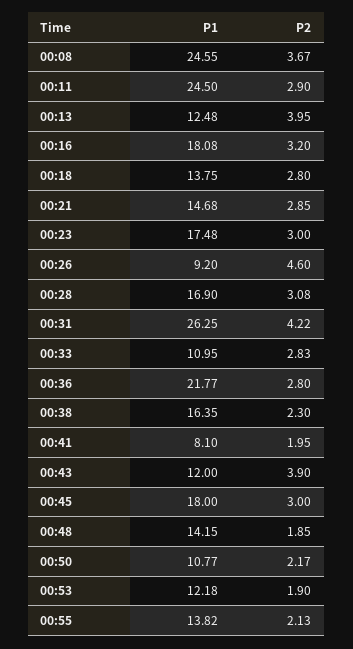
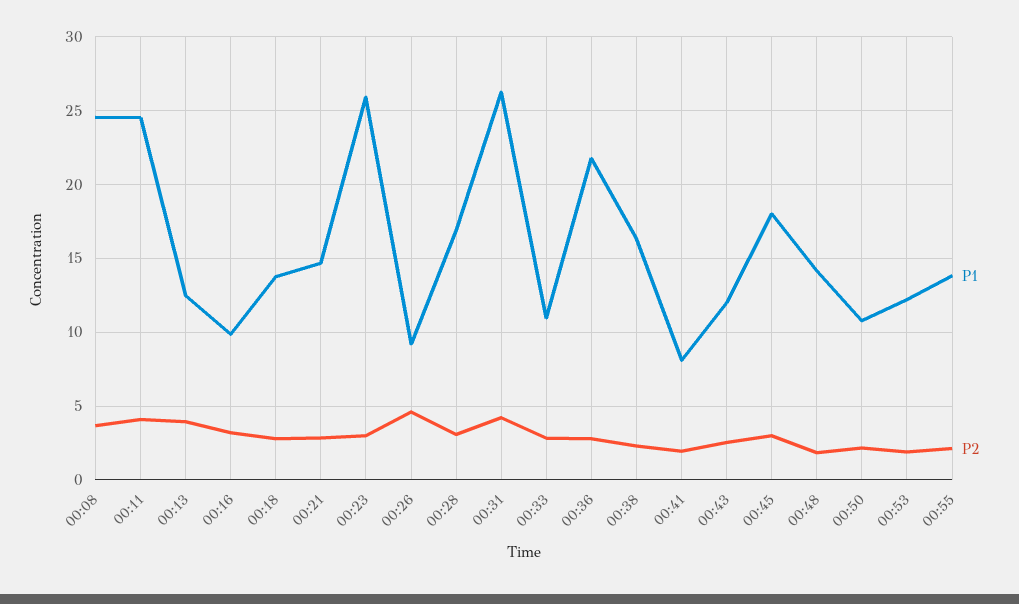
  {
    "P1": {
      "00:08": 24.55,
      "00:11": 24.5,
      "00:13": 12.48,
-     "00:16": 18.08,
+     "00:16": 10,
      "00:18": 13.75,
      "00:21": 14.68,
-     "00:23": 17.48,
+     "00:23": 26,
      "00:26": 9.2,
      "00:28": 16.9,
      "00:31": 26.25,
      "00:33": 10.95,
      "00:36": 21.77,
      "00:38": 16.35,
      "00:41": 8.1,
      "00:43": 12,
      "00:45": 18,
      "00:48": 14.15,
      "00:50": 10.77,
      "00:53": 12.18,
      "00:55": 13.82
    },
    "P2": {
      "00:08": 3.67,
-     "00:11": 2.9,
+     "00:11": 4,
      "00:13": 3.95,
      "00:16": 3.2,
      "00:18": 2.8,
      "00:21": 2.85,
      "00:23": 3,
      "00:26": 4.6,
      "00:28": 3.08,
      "00:31": 4.22,
      "00:33": 2.83,
      "00:36": 2.8,
      "00:38": 2.3,
      "00:41": 1.95,
-     "00:43": 3.9,
+     "00:43": 2.5,
      "00:45": 3,
      "00:48": 1.85,
      "00:50": 2.17,
      "00:53": 1.9,
      "00:55": 2.13
    }
  }

